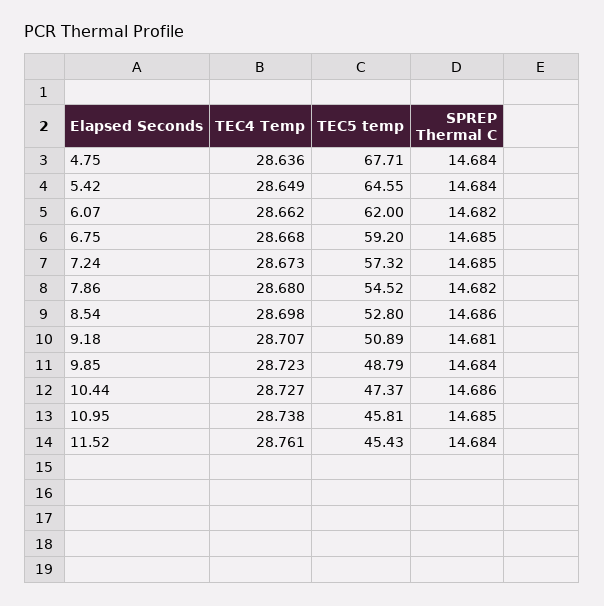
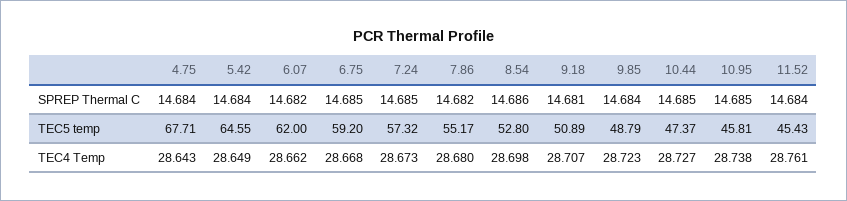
  {
    "TEC4 Temp": {
-     "4.75": 28.636,
+     "4.75": 28.643,
      "5.42": 28.649,
      "6.07": 28.662,
      "6.75": 28.668,
      "7.24": 28.673,
      "7.86": 28.68,
      "8.54": 28.698,
      "9.18": 28.707,
      "9.85": 28.723,
      "10.44": 28.727,
      "10.95": 28.738,
      "11.52": 28.761
    },
    "TEC5 temp": {
      "4.75": 67.71,
      "5.42": 64.55,
      "6.07": 62,
      "6.75": 59.2,
      "7.24": 57.32,
-     "7.86": 54.52,
+     "7.86": 55.17,
      "8.54": 52.8,
      "9.18": 50.89,
      "9.85": 48.79,
      "10.44": 47.37,
      "10.95": 45.81,
      "11.52": 45.43
    },
    "SPREP Thermal C": {
      "4.75": 14.684,
      "5.42": 14.684,
      "6.07": 14.682,
      "6.75": 14.685,
      "7.24": 14.685,
      "7.86": 14.682,
      "8.54": 14.686,
      "9.18": 14.681,
      "9.85": 14.684,
-     "10.44": 14.686,
+     "10.44": 14.685,
      "10.95": 14.685,
      "11.52": 14.684
    }
  }

